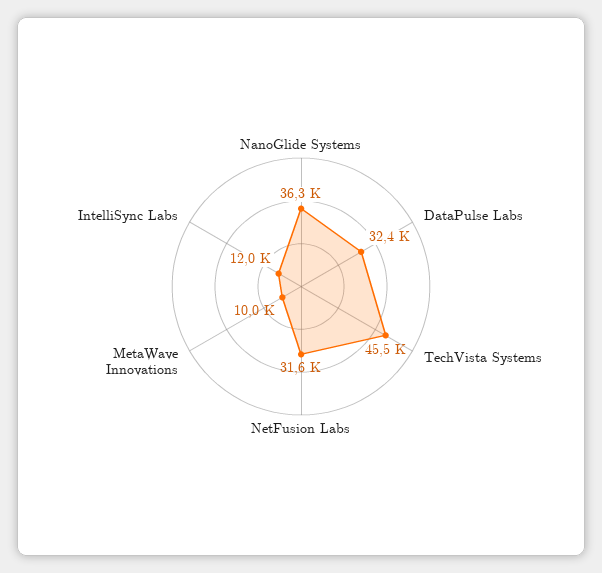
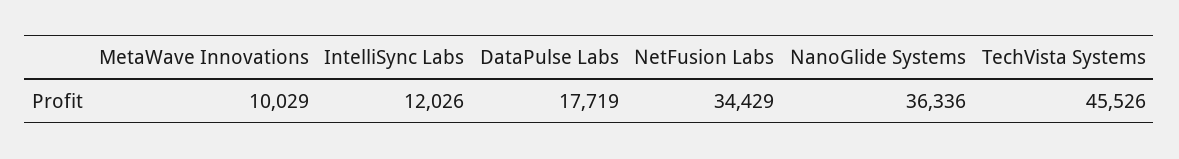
  {
    "NanoGlide Systems": 36336,
-   "DataPulse Labs": 32400,
+   "DataPulse Labs": 17719,
    "TechVista Systems": 45526,
-   "NetFusion Labs": 31600,
+   "NetFusion Labs": 34429,
    "MetaWave Innovations": 10029,
    "IntelliSync Labs": 12026
  }

